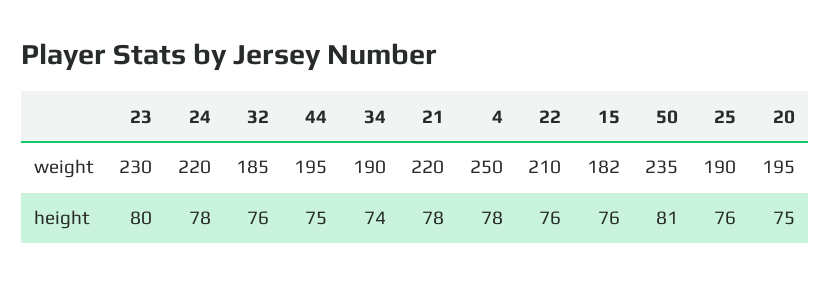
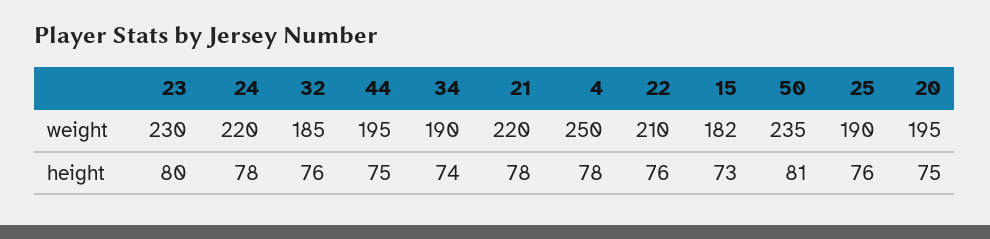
  {
    "23": {
      "weight": 230,
      "height": 80
    },
    "24": {
      "weight": 220,
      "height": 78
    },
    "32": {
      "weight": 185,
      "height": 76
    },
    "44": {
      "weight": 195,
      "height": 75
    },
    "34": {
      "weight": 190,
      "height": 74
    },
    "21": {
      "weight": 220,
      "height": 78
    },
    "4": {
      "weight": 250,
      "height": 78
    },
    "22": {
      "weight": 210,
      "height": 76
    },
    "15": {
      "weight": 182,
-     "height": 76
+     "height": 73
    },
    "50": {
      "weight": 235,
      "height": 81
    },
    "25": {
      "weight": 190,
      "height": 76
    },
    "20": {
      "weight": 195,
      "height": 75
    }
  }

